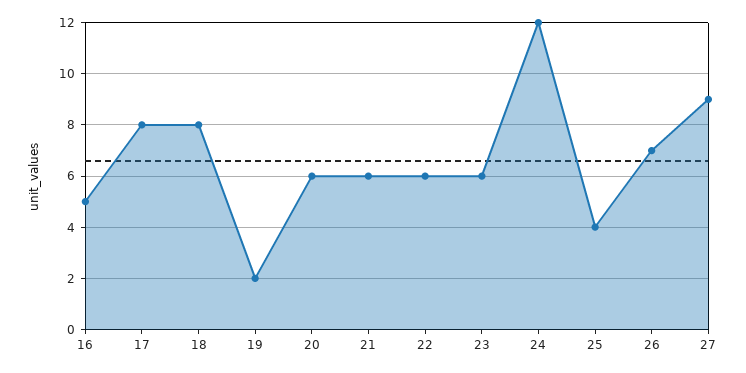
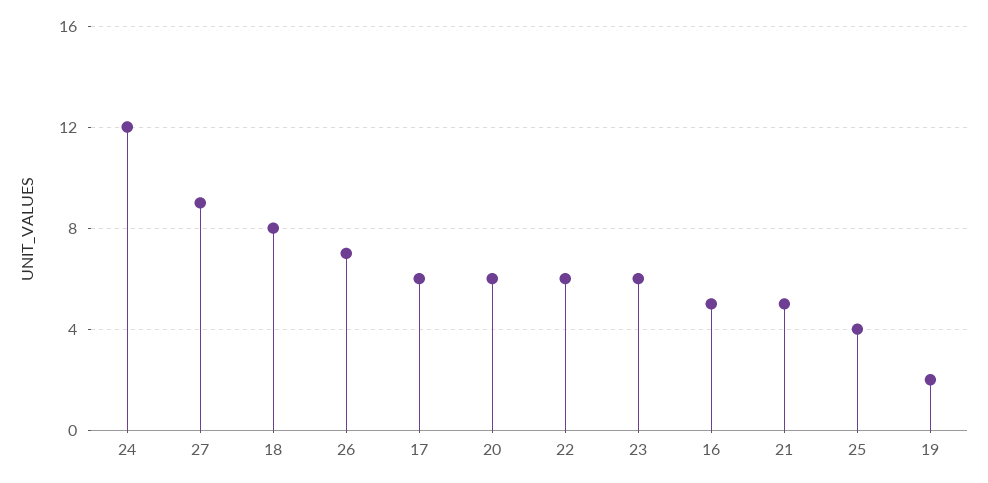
  {
    "16": 5,
-   "17": 8,
+   "17": 6,
    "18": 8,
    "19": 2,
    "20": 6,
-   "21": 6,
+   "21": 5,
    "22": 6,
    "23": 6,
    "24": 12,
    "25": 4,
    "26": 7,
    "27": 9
  }

